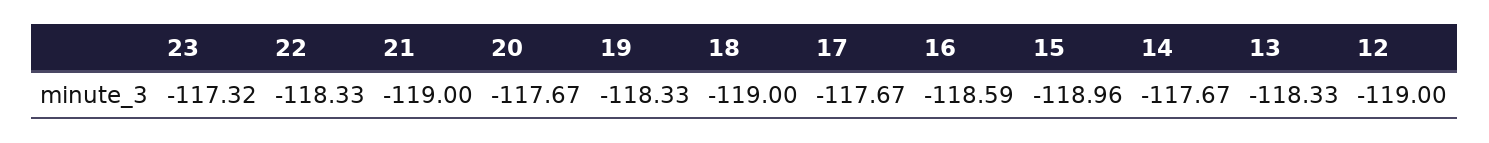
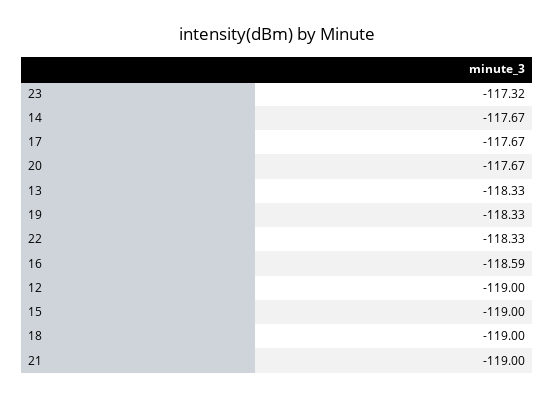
  {
    "23": -117.32,
    "22": -118.33,
    "21": -119,
    "20": -117.67,
    "19": -118.33,
    "18": -119,
    "17": -117.67,
    "16": -118.59,
-   "15": -118.96,
+   "15": -119,
    "14": -117.67,
    "13": -118.33,
    "12": -119
  }

